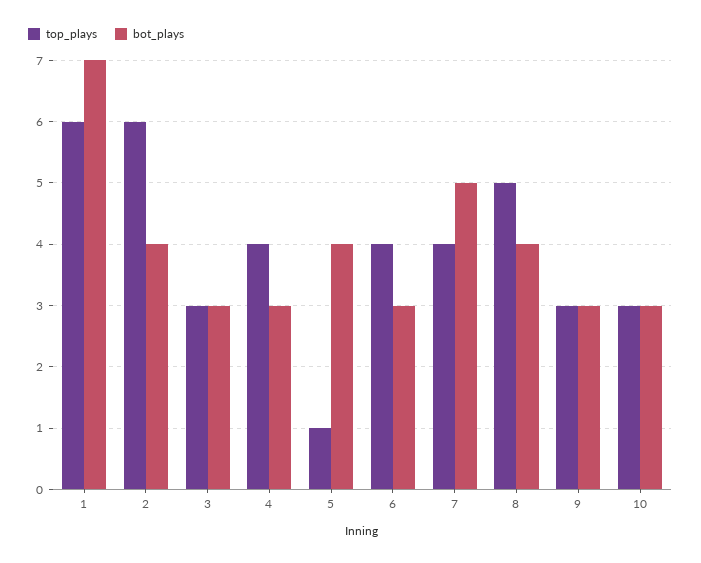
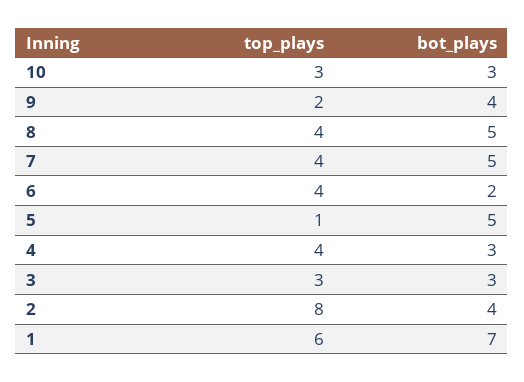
  {
    "top_plays": {
      "1": 6,
-     "2": 6,
+     "2": 8,
      "3": 3,
      "4": 4,
      "5": 1,
      "6": 4,
      "7": 4,
-     "8": 5,
+     "8": 4,
-     "9": 3,
+     "9": 2,
      "10": 3
    },
    "bot_plays": {
      "1": 7,
      "2": 4,
      "3": 3,
      "4": 3,
-     "5": 4,
+     "5": 5,
-     "6": 3,
+     "6": 2,
      "7": 5,
-     "8": 4,
+     "8": 5,
-     "9": 3,
+     "9": 4,
      "10": 3
    }
  }

